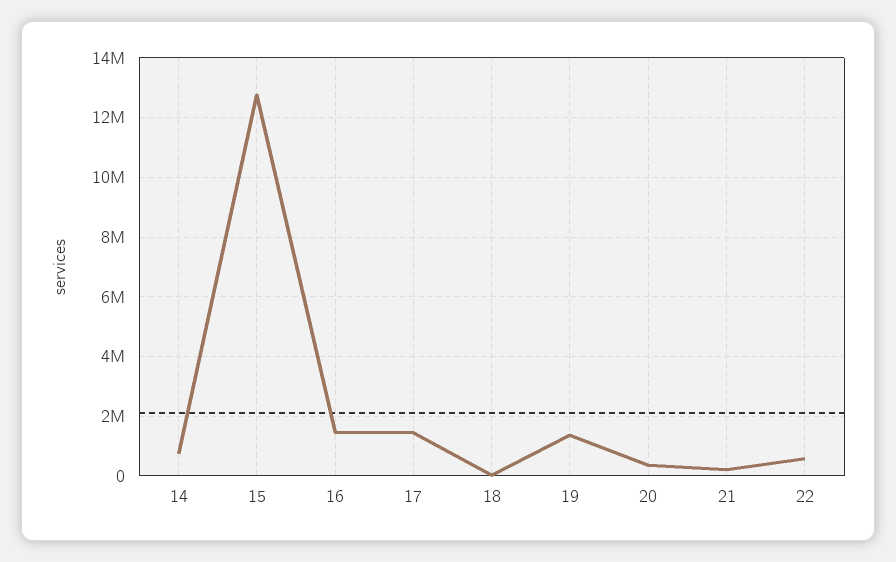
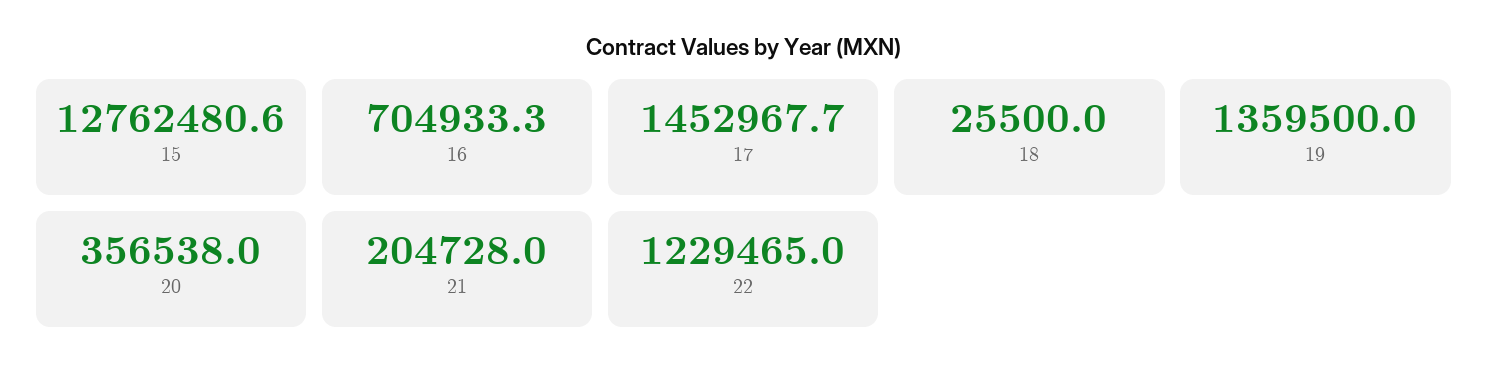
  {
-   "14": 750000,
    "15": 12762480.6,
-   "16": 1500000,
+   "16": 704933.3,
    "17": 1452967.7,
    "18": 25500,
    "19": 1359500,
    "20": 356538,
    "21": 204728,
-   "22": 500000
+   "22": 1229465
  }

